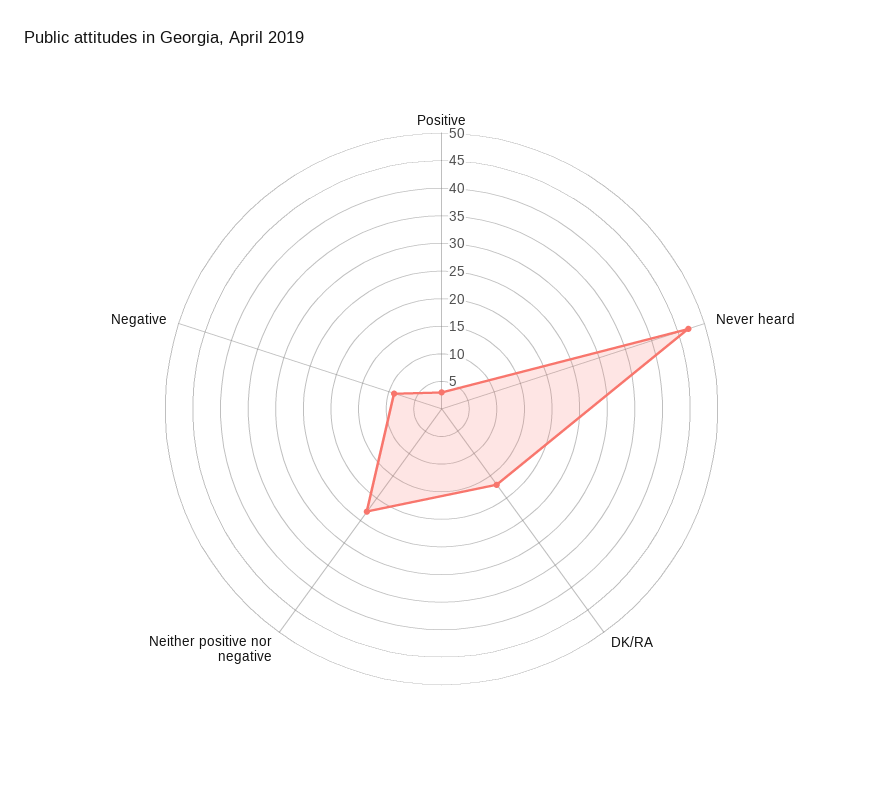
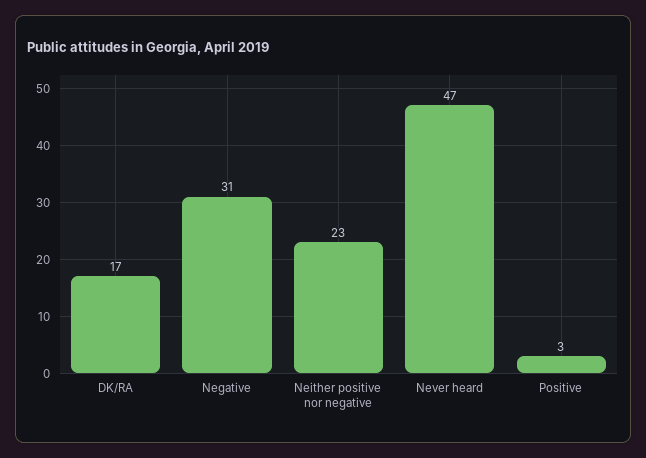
  {
    "Positive": 3,
    "Never heard": 47,
    "DK/RA": 17,
    "Neither positive nor negative": 23,
-   "Negative": 10
+   "Negative": 31
  }

